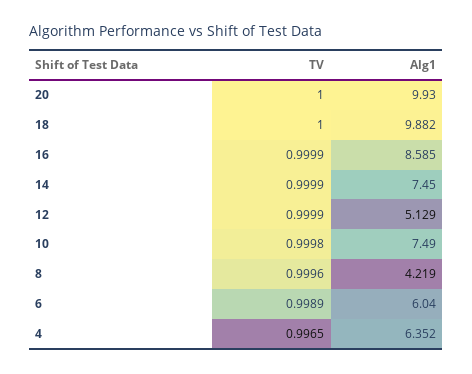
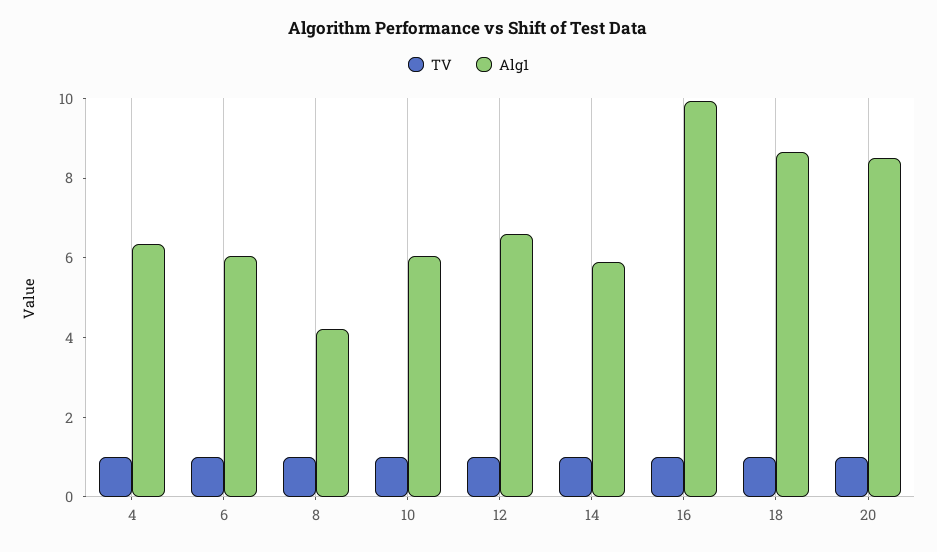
  {
    "TV": {
      "20": 1,
      "18": 1,
      "16": 0.9999,
      "14": 0.9999,
      "12": 0.9999,
      "10": 0.9998,
      "8": 0.9996,
      "6": 0.9989,
      "4": 0.9965
    },
    "Alg1": {
-     "20": 9.93,
+     "20": 8.5,
-     "18": 9.882,
+     "18": 8.5,
-     "16": 8.585,
+     "16": 10,
-     "14": 7.45,
+     "14": 6,
-     "12": 5.129,
+     "12": 6.5,
-     "10": 7.49,
+     "10": 6,
      "8": 4.219,
      "6": 6.04,
      "4": 6.352
    }
  }

